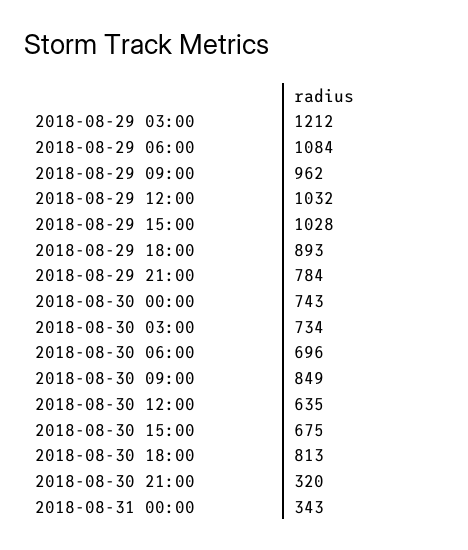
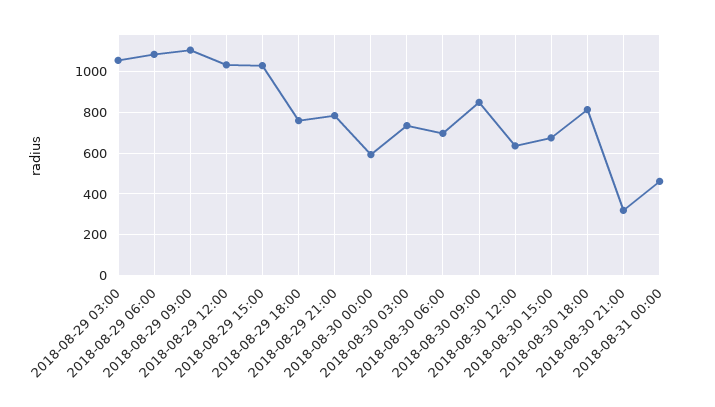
  {
-   "2018-08-29 03:00": 1212,
+   "2018-08-29 03:00": 1050,
    "2018-08-29 06:00": 1084,
-   "2018-08-29 09:00": 962,
+   "2018-08-29 09:00": 1100,
    "2018-08-29 12:00": 1032,
    "2018-08-29 15:00": 1028,
-   "2018-08-29 18:00": 893,
+   "2018-08-29 18:00": 750,
    "2018-08-29 21:00": 784,
-   "2018-08-30 00:00": 743,
+   "2018-08-30 00:00": 600,
    "2018-08-30 03:00": 734,
    "2018-08-30 06:00": 696,
    "2018-08-30 09:00": 849,
    "2018-08-30 12:00": 635,
    "2018-08-30 15:00": 675,
    "2018-08-30 18:00": 813,
    "2018-08-30 21:00": 320,
-   "2018-08-31 00:00": 343
+   "2018-08-31 00:00": 450
  }

